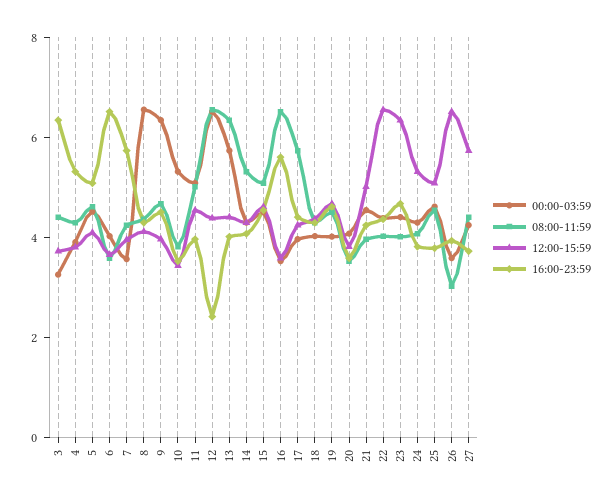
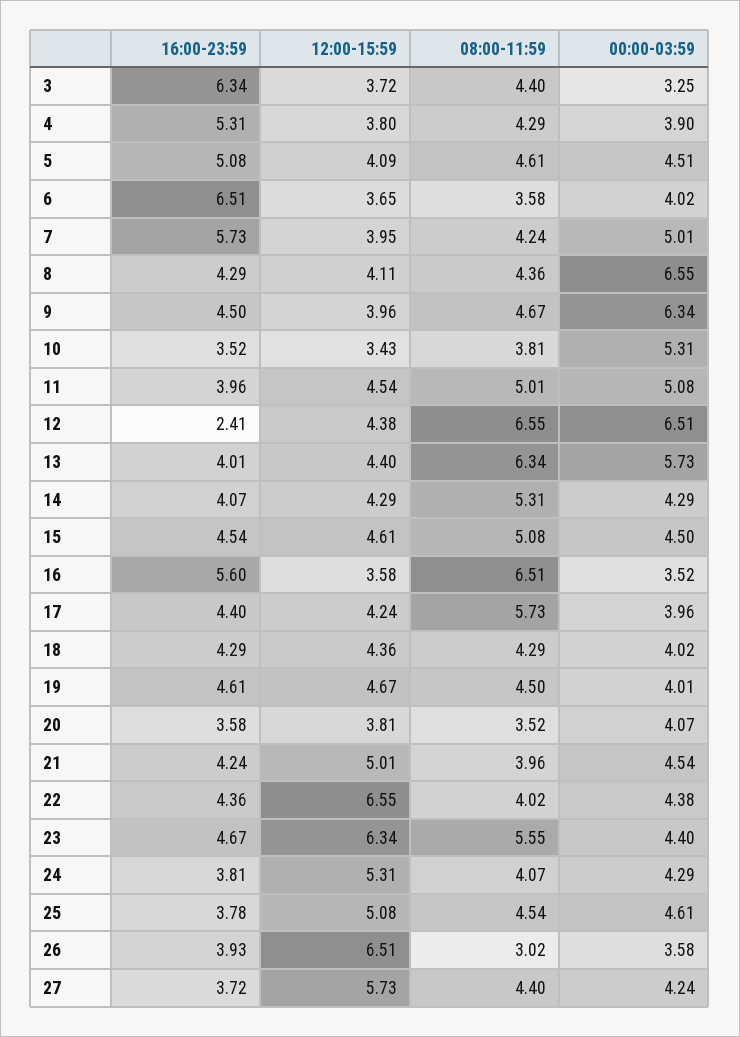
  {
    "00:00-03:59": {
      "3": 3.25,
      "4": 3.9,
      "5": 4.51,
      "6": 4.02,
-     "7": 3.5,
+     "7": 5.01,
      "8": 6.55,
      "9": 6.34,
      "10": 5.31,
      "11": 5.08,
      "12": 6.51,
      "13": 5.73,
      "14": 4.29,
      "15": 4.5,
      "16": 3.52,
      "17": 3.96,
      "18": 4.02,
      "19": 4.01,
      "20": 4.07,
      "21": 4.54,
      "22": 4.38,
      "23": 4.4,
      "24": 4.29,
      "25": 4.61,
      "26": 3.58,
      "27": 4.24
    },
    "08:00-11:59": {
      "3": 4.4,
      "4": 4.29,
      "5": 4.61,
      "6": 3.58,
      "7": 4.24,
      "8": 4.36,
      "9": 4.67,
      "10": 3.81,
      "11": 5.01,
      "12": 6.55,
      "13": 6.34,
      "14": 5.31,
      "15": 5.08,
      "16": 6.51,
      "17": 5.73,
      "18": 4.29,
      "19": 4.5,
      "20": 3.52,
      "21": 3.96,
      "22": 4.02,
-     "23": 4,
+     "23": 5.55,
      "24": 4.07,
      "25": 4.54,
      "26": 3.02,
      "27": 4.4
    },
    "12:00-15:59": {
      "3": 3.72,
      "4": 3.8,
      "5": 4.09,
      "6": 3.65,
      "7": 3.95,
      "8": 4.11,
      "9": 3.96,
      "10": 3.43,
      "11": 4.54,
      "12": 4.38,
      "13": 4.4,
      "14": 4.29,
      "15": 4.61,
      "16": 3.58,
      "17": 4.24,
      "18": 4.36,
      "19": 4.67,
      "20": 3.81,
      "21": 5.01,
      "22": 6.55,
      "23": 6.34,
      "24": 5.31,
      "25": 5.08,
      "26": 6.51,
      "27": 5.73
    },
    "16:00-23:59": {
      "3": 6.34,
      "4": 5.31,
      "5": 5.08,
      "6": 6.51,
      "7": 5.73,
      "8": 4.29,
      "9": 4.5,
      "10": 3.52,
      "11": 3.96,
      "12": 2.41,
      "13": 4.01,
      "14": 4.07,
      "15": 4.54,
      "16": 5.6,
      "17": 4.4,
      "18": 4.29,
      "19": 4.61,
      "20": 3.58,
      "21": 4.24,
      "22": 4.36,
      "23": 4.67,
      "24": 3.81,
      "25": 3.78,
      "26": 3.93,
      "27": 3.72
    }
  }

